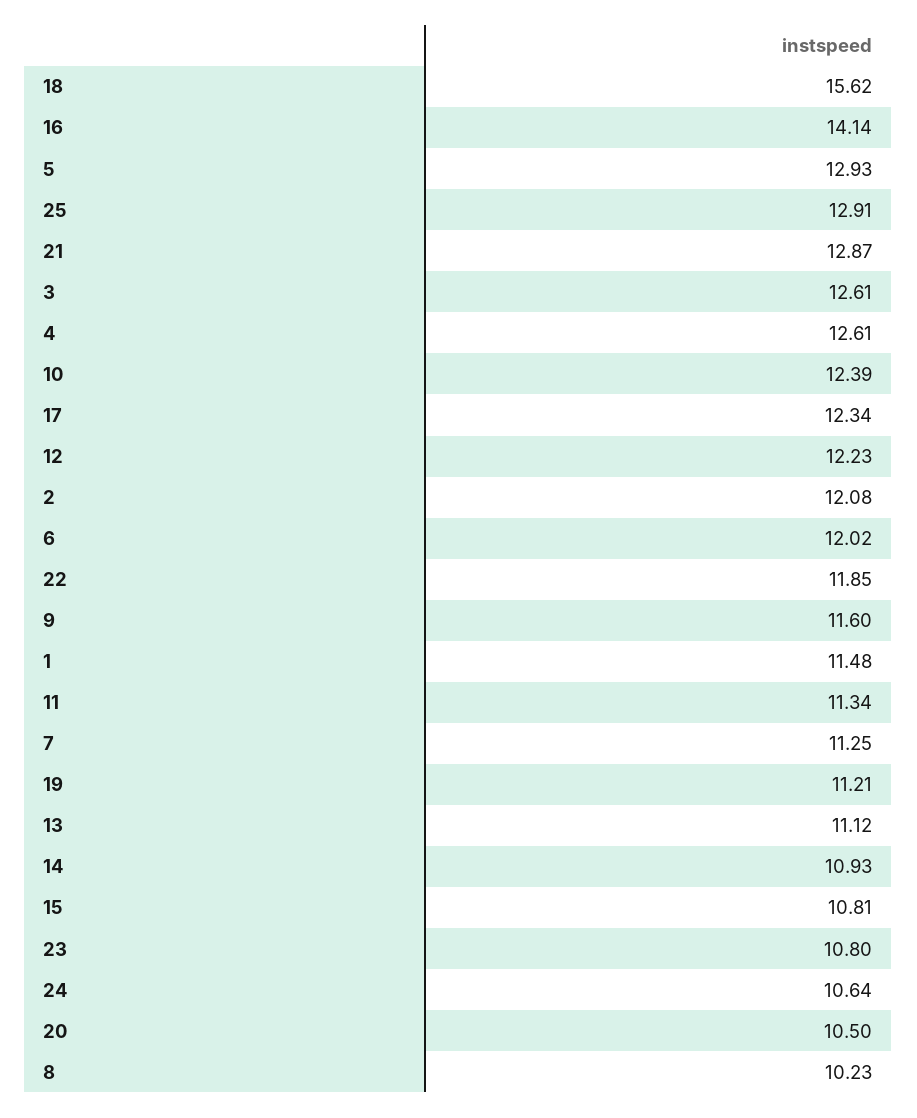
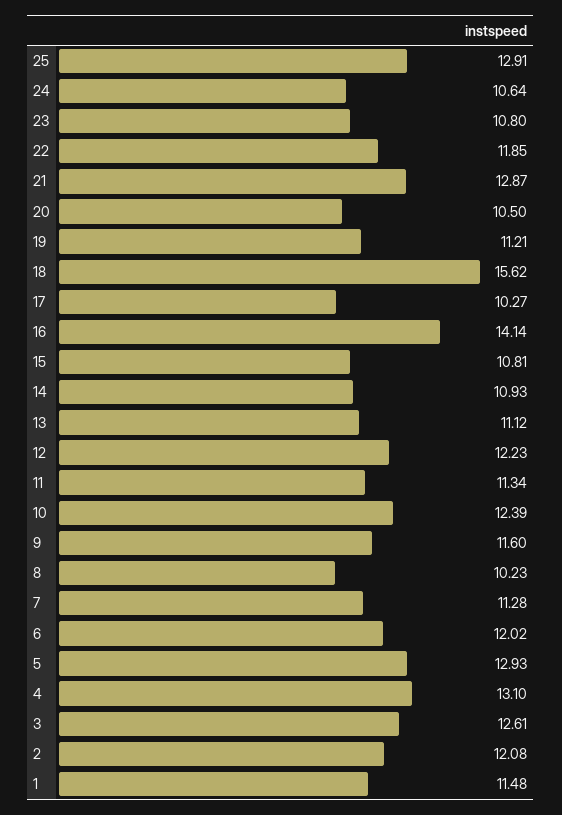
  {
    "18": 15.62,
    "16": 14.14,
    "5": 12.93,
    "25": 12.91,
    "21": 12.87,
    "3": 12.61,
-   "4": 12.61,
+   "4": 13.1,
    "10": 12.39,
-   "17": 12.34,
+   "17": 10.27,
    "12": 12.23,
    "2": 12.08,
    "6": 12.02,
    "22": 11.85,
    "9": 11.6,
    "1": 11.48,
    "11": 11.34,
-   "7": 11.25,
+   "7": 11.28,
    "19": 11.21,
    "13": 11.12,
    "14": 10.93,
    "15": 10.81,
    "23": 10.8,
    "24": 10.64,
    "20": 10.5,
    "8": 10.23
  }

